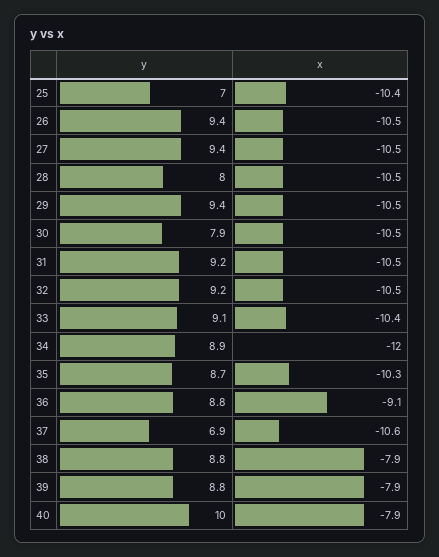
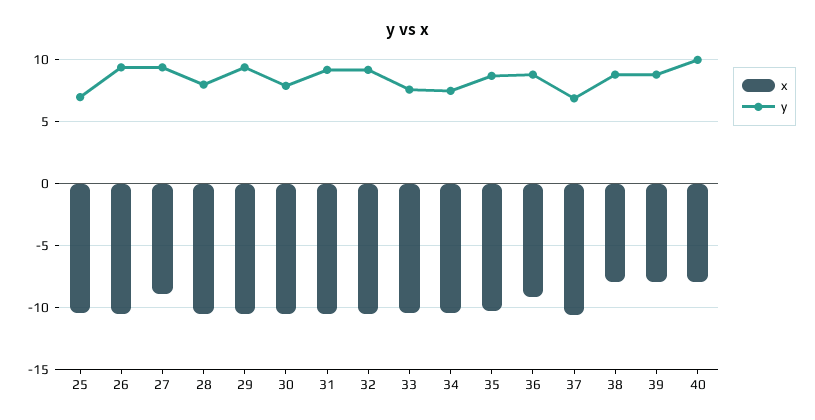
  {
    "y": {
      "25": 7,
      "26": 9.4,
      "27": 9.4,
      "28": 8,
      "29": 9.4,
      "30": 7.9,
      "31": 9.2,
      "32": 9.2,
-     "33": 9.1,
+     "33": 7.5,
-     "34": 8.9,
+     "34": 7.5,
      "35": 8.7,
      "36": 8.8,
      "37": 6.9,
      "38": 8.8,
      "39": 8.8,
      "40": 10
    },
    "x": {
      "25": -10.4,
      "26": -10.5,
-     "27": -10.5,
+     "27": -9,
      "28": -10.5,
      "29": -10.5,
      "30": -10.5,
      "31": -10.5,
      "32": -10.5,
      "33": -10.4,
-     "34": -12,
+     "34": -10.5,
      "35": -10.3,
      "36": -9.1,
      "37": -10.6,
      "38": -7.9,
      "39": -7.9,
      "40": -7.9
    }
  }

